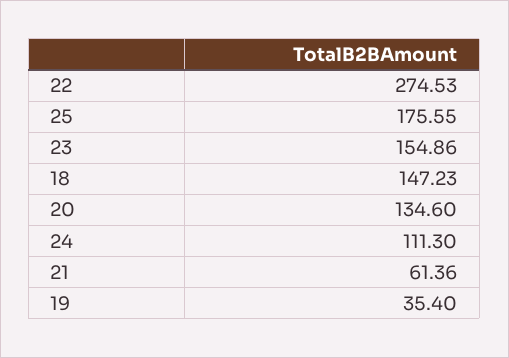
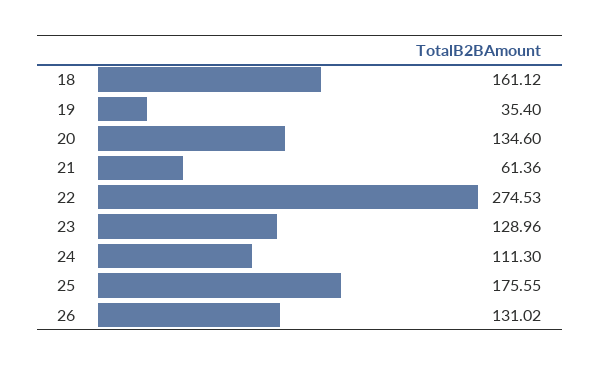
  {
    "22": 274.53,
    "25": 175.55,
-   "23": 154.86,
+   "23": 128.96,
-   "18": 147.23,
+   "18": 161.12,
    "20": 134.6,
    "24": 111.3,
    "21": 61.36,
-   "19": 35.4
+   "19": 35.4,
+   "26": 131.02
  }

